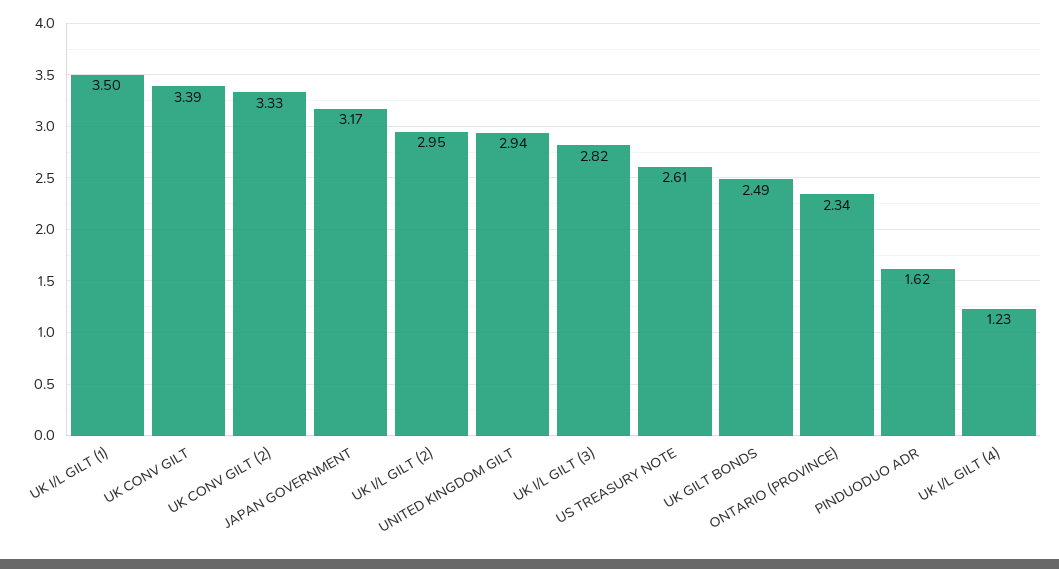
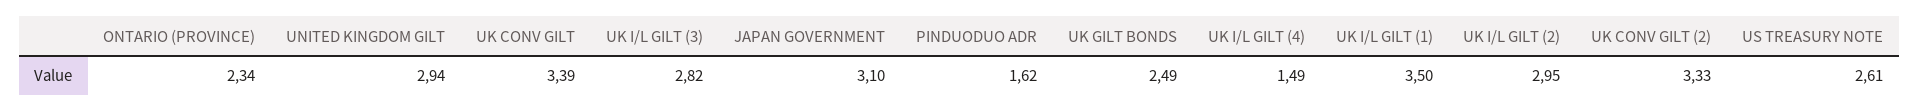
  {
    "UK I/L GILT (1)": 3.5,
    "UK CONV GILT": 3.39,
    "UK CONV GILT (2)": 3.33,
-   "JAPAN GOVERNMENT": 3.17,
+   "JAPAN GOVERNMENT": 3.1,
    "UK I/L GILT (2)": 2.95,
    "UNITED KINGDOM GILT": 2.94,
    "UK I/L GILT (3)": 2.82,
    "US TREASURY NOTE": 2.61,
    "UK GILT BONDS": 2.49,
    "ONTARIO (PROVINCE)": 2.34,
    "PINDUODUO ADR": 1.62,
-   "UK I/L GILT (4)": 1.23
+   "UK I/L GILT (4)": 1.49
  }

